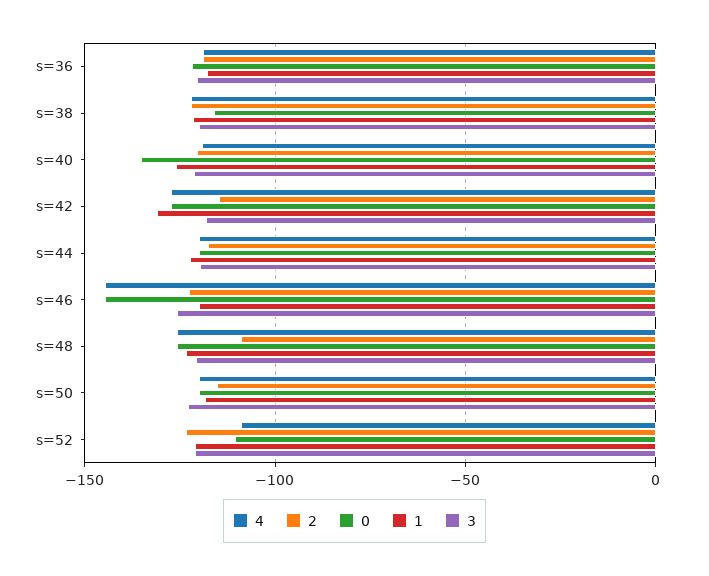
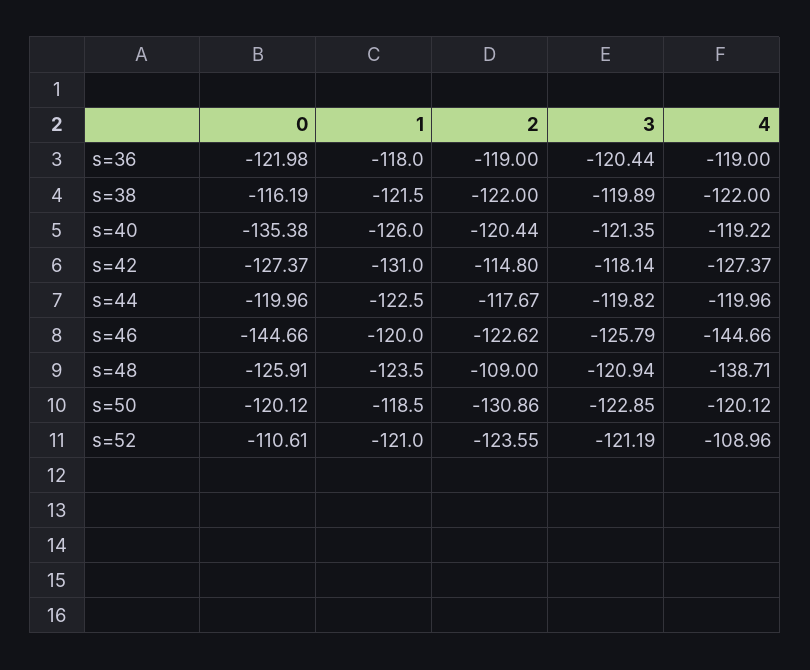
  {
    "4": {
      "s=36": -119,
      "s=38": -122,
      "s=40": -119.22,
      "s=42": -127.37,
      "s=44": -119.96,
      "s=46": -144.66,
-     "s=48": -125,
+     "s=48": -138.71,
      "s=50": -120.12,
      "s=52": -108.96
    },
    "2": {
      "s=36": -119,
      "s=38": -122,
      "s=40": -120.44,
      "s=42": -114.8,
      "s=44": -117.67,
      "s=46": -122.62,
      "s=48": -109,
-     "s=50": -115,
+     "s=50": -130.86,
      "s=52": -123.55
    },
    "0": {
      "s=36": -121.98,
      "s=38": -116.19,
      "s=40": -135.38,
      "s=42": -127.37,
      "s=44": -119.96,
      "s=46": -144.66,
      "s=48": -125.91,
      "s=50": -120.12,
      "s=52": -110.61
    },
    "1": {
      "s=36": -118,
      "s=38": -121.5,
      "s=40": -126,
      "s=42": -131,
      "s=44": -122.5,
      "s=46": -120,
      "s=48": -123.5,
      "s=50": -118.5,
      "s=52": -121
    },
    "3": {
      "s=36": -120.44,
      "s=38": -119.89,
      "s=40": -121.35,
      "s=42": -118.14,
      "s=44": -119.82,
      "s=46": -125.79,
      "s=48": -120.94,
      "s=50": -122.85,
      "s=52": -121.19
    }
  }

